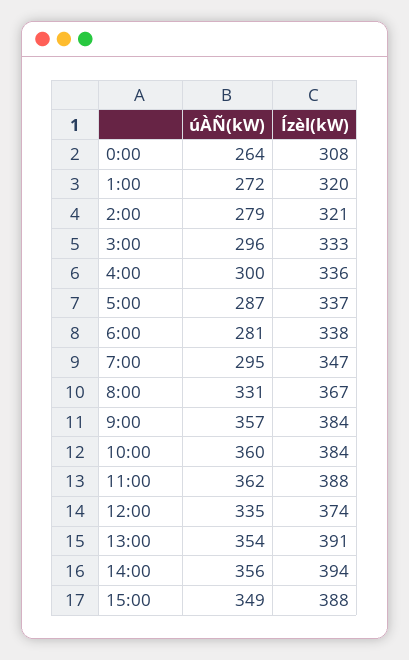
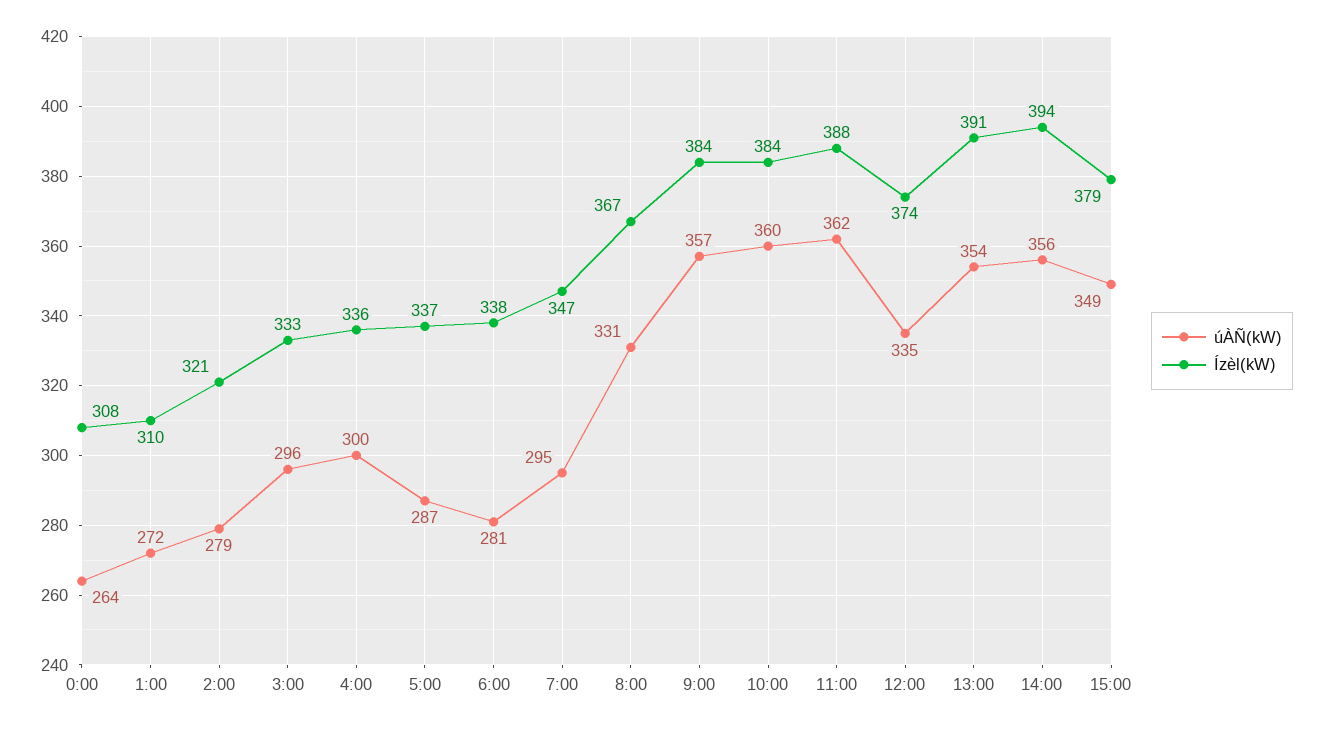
  {
    "úÀÑ(kW)": {
      "0:00": 264,
      "1:00": 272,
      "2:00": 279,
      "3:00": 296,
      "4:00": 300,
      "5:00": 287,
      "6:00": 281,
      "7:00": 295,
      "8:00": 331,
      "9:00": 357,
      "10:00": 360,
      "11:00": 362,
      "12:00": 335,
      "13:00": 354,
      "14:00": 356,
      "15:00": 349
    },
    "Ízèl(kW)": {
      "0:00": 308,
-     "1:00": 320,
+     "1:00": 310,
      "2:00": 321,
      "3:00": 333,
      "4:00": 336,
      "5:00": 337,
      "6:00": 338,
      "7:00": 347,
      "8:00": 367,
      "9:00": 384,
      "10:00": 384,
      "11:00": 388,
      "12:00": 374,
      "13:00": 391,
      "14:00": 394,
-     "15:00": 388
+     "15:00": 379
    }
  }

